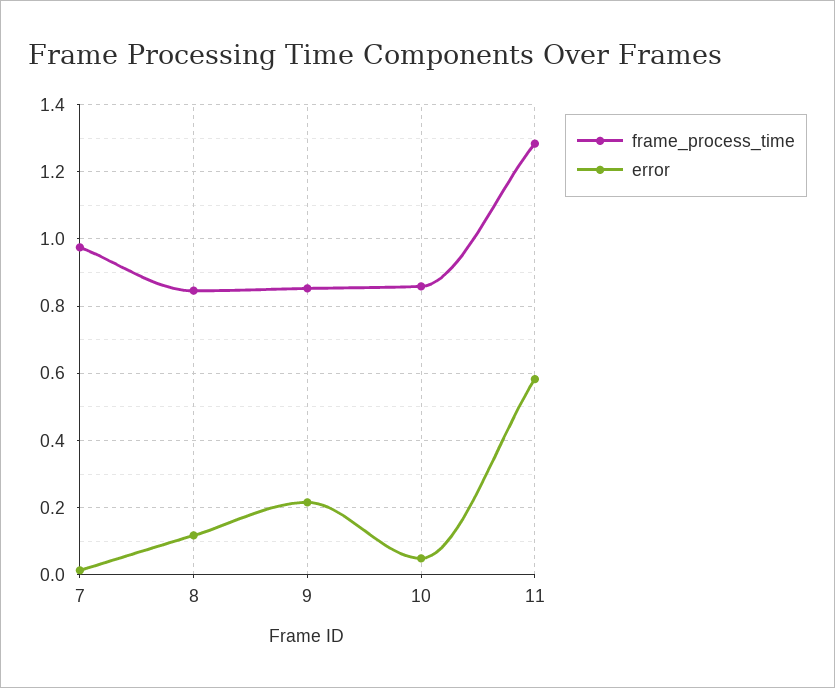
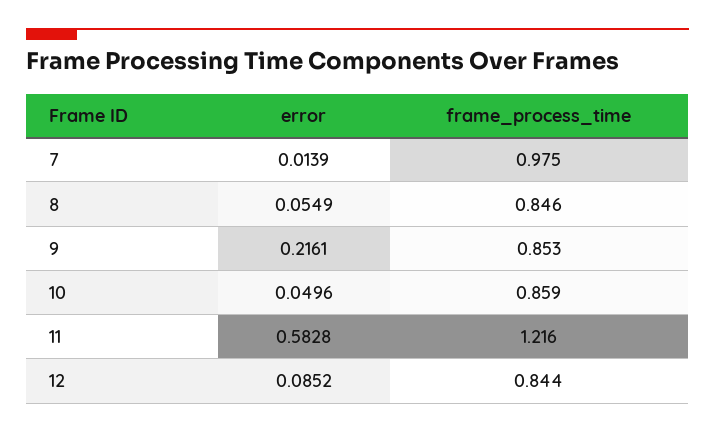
  {
    "frame_process_time": {
      "7": 0.975,
      "8": 0.846,
      "9": 0.853,
      "10": 0.859,
-     "11": 1.28
+     "11": 1.216,
+     "12": 0.844
    },
    "error": {
      "7": 0.0139,
-     "8": 0.12,
+     "8": 0.0549,
      "9": 0.2161,
      "10": 0.0496,
-     "11": 0.5828
+     "11": 0.5828,
+     "12": 0.0852
    }
  }

